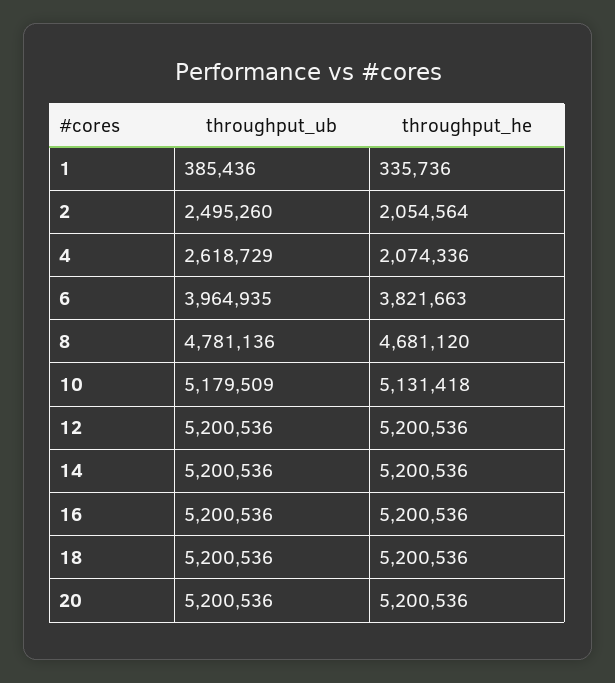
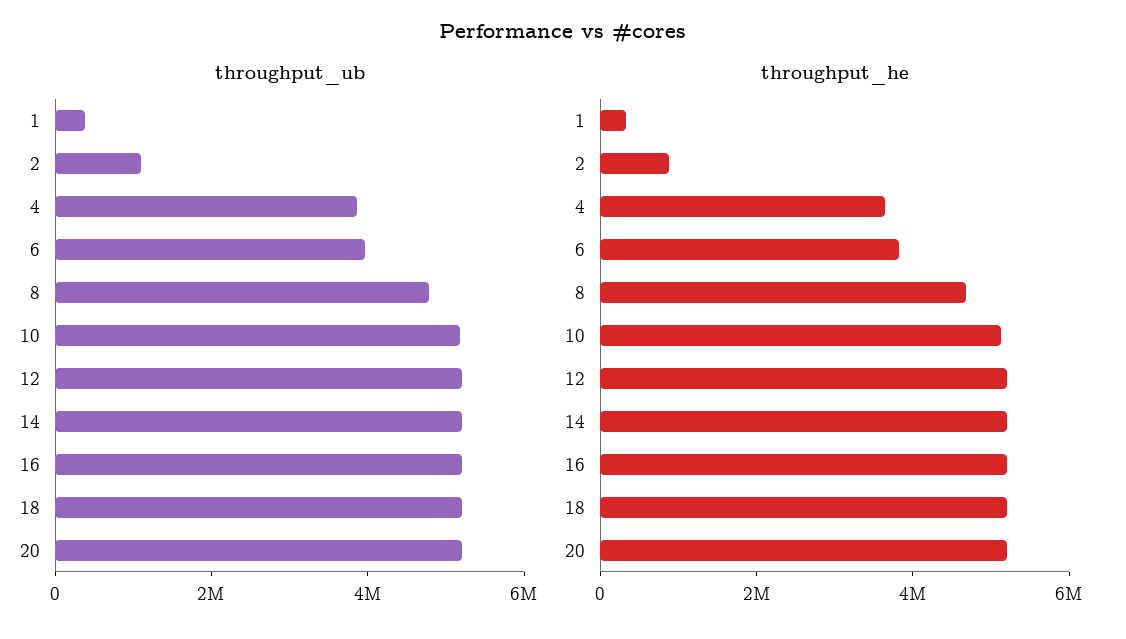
  {
    "throughput_ub": {
      "1": 385436,
-     "2": 2495260,
+     "2": 1000000,
-     "4": 2618729,
+     "4": 4000000,
      "6": 3964935,
      "8": 4781136,
      "10": 5179509,
      "12": 5200536,
      "14": 5200536,
      "16": 5200536,
      "18": 5200536,
      "20": 5200536
    },
    "throughput_he": {
      "1": 335736,
-     "2": 2054564,
+     "2": 1000000,
-     "4": 2074336,
+     "4": 3500000,
      "6": 3821663,
      "8": 4681120,
      "10": 5131418,
      "12": 5200536,
      "14": 5200536,
      "16": 5200536,
      "18": 5200536,
      "20": 5200536
    }
  }

